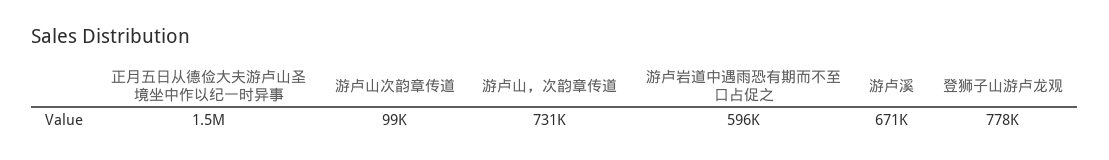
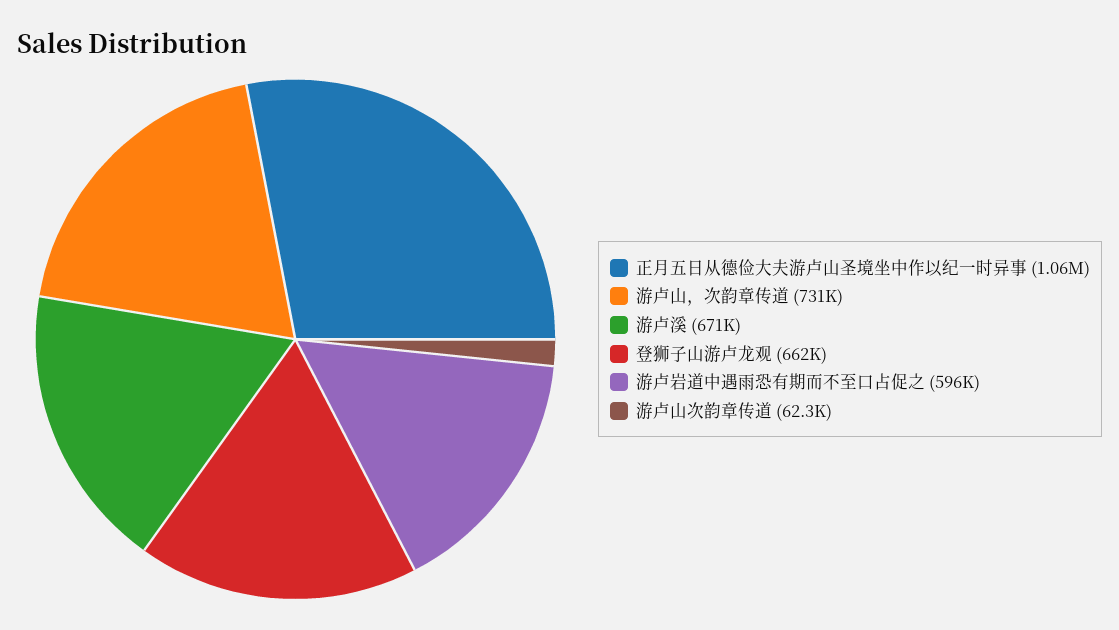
  {
-   "正月五日从德俭大夫游卢山圣境坐中作以纪一时异事": 1500000,
+   "正月五日从德俭大夫游卢山圣境坐中作以纪一时异事": 1060000,
-   "游卢山次韵章传道": 99000,
+   "游卢山次韵章传道": 62300,
    "游卢山，次韵章传道": 731000,
    "游卢岩道中遇雨恐有期而不至口占促之": 596000,
    "游卢溪": 671000,
-   "登狮子山游卢龙观": 778000
+   "登狮子山游卢龙观": 662000
  }

